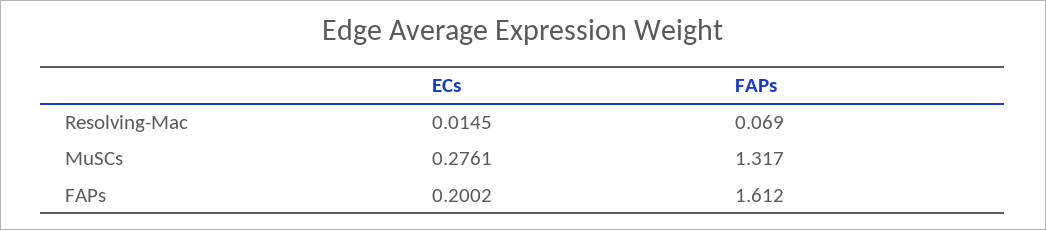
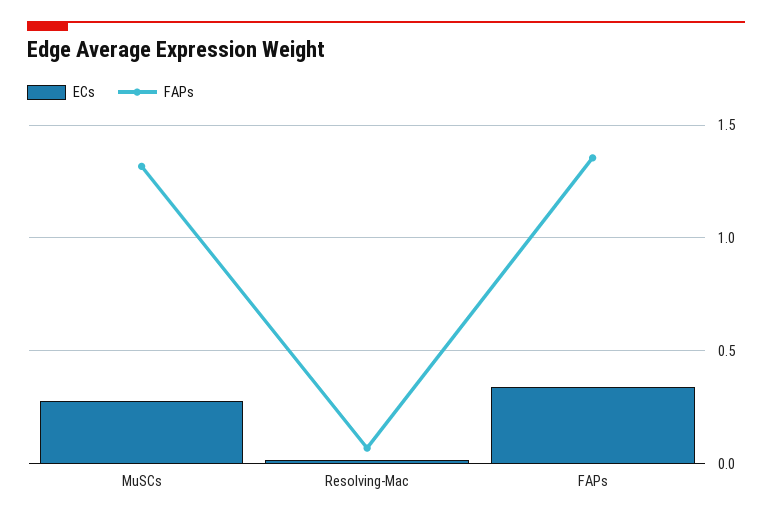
  {
    "ECs": {
      "Resolving-Mac": 0.0145,
      "MuSCs": 0.2761,
-     "FAPs": 0.2002
+     "FAPs": 0.35
    },
    "FAPs": {
      "Resolving-Mac": 0.069,
      "MuSCs": 1.317,
-     "FAPs": 1.612
+     "FAPs": 1.35
    }
  }

